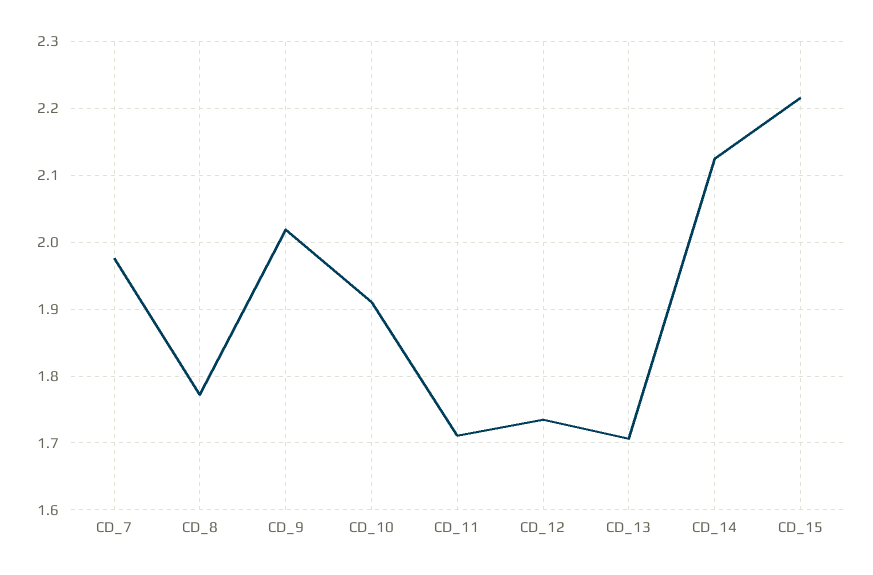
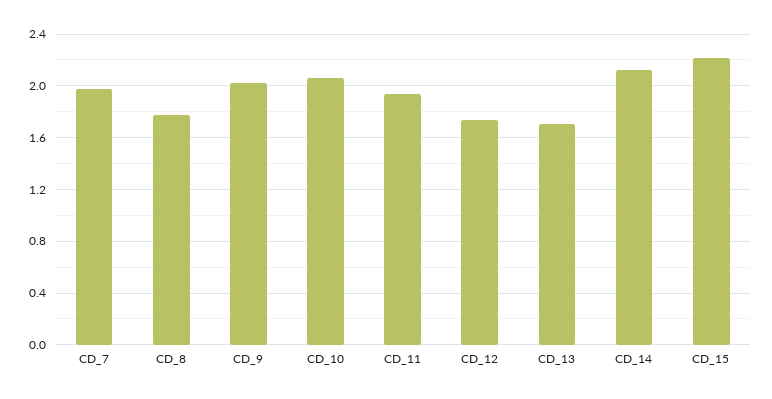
  {
    "CD_7": 1.98,
    "CD_8": 1.77,
    "CD_9": 2.02,
-   "CD_10": 1.91,
+   "CD_10": 2.05,
-   "CD_11": 1.71,
+   "CD_11": 1.95,
    "CD_12": 1.74,
    "CD_13": 1.71,
    "CD_14": 2.13,
    "CD_15": 2.22
  }

